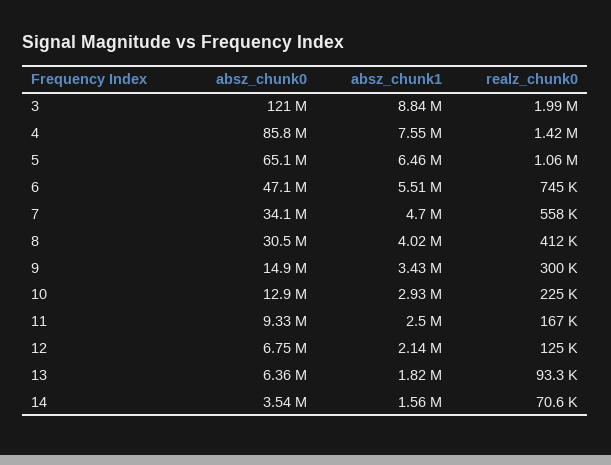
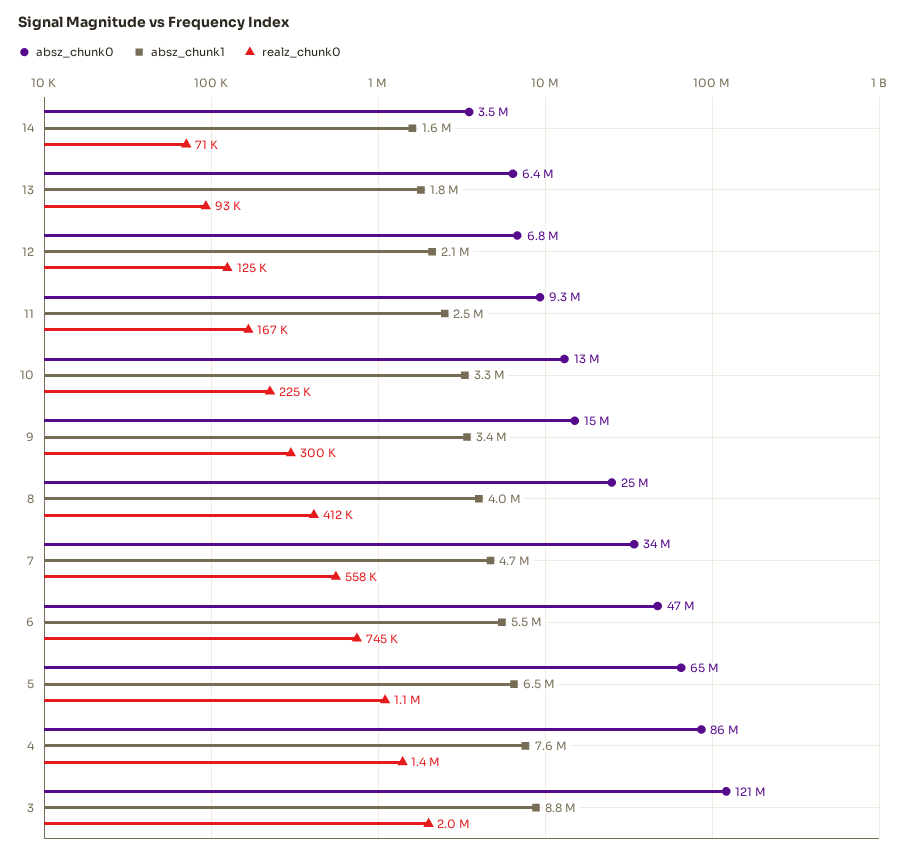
  {
    "absz_chunk0": {
      "3": 121000000,
      "4": 85800000,
      "5": 65100000,
      "6": 47100000,
      "7": 34100000,
-     "8": 30500000,
+     "8": 25000000,
      "9": 14900000,
      "10": 12900000,
      "11": 9330000,
      "12": 6750000,
      "13": 6360000,
      "14": 3540000
    },
    "absz_chunk1": {
      "3": 8840000,
      "4": 7550000,
      "5": 6460000,
      "6": 5510000,
      "7": 4700000,
      "8": 4020000,
      "9": 3430000,
-     "10": 2930000,
+     "10": 3300000,
      "11": 2500000,
      "12": 2140000,
      "13": 1820000,
      "14": 1560000
    },
    "realz_chunk0": {
      "3": 1990000,
      "4": 1420000,
      "5": 1060000,
      "6": 745000,
      "7": 558000,
      "8": 412000,
      "9": 300000,
      "10": 225000,
      "11": 167000,
      "12": 125000,
      "13": 93300,
      "14": 70600
    }
  }

